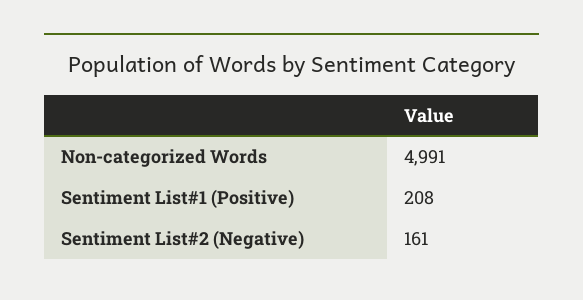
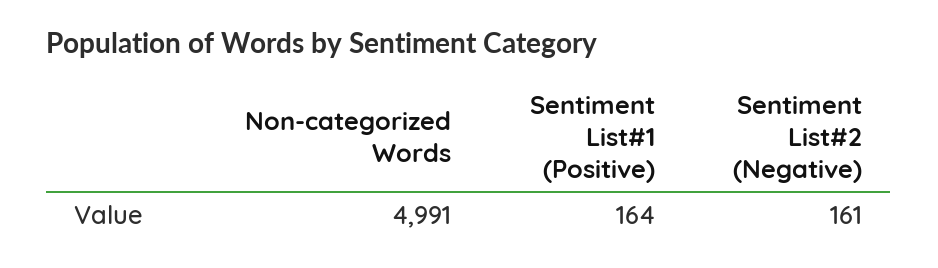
  {
    "Non-categorized Words": 4991,
-   "Sentiment List#1 (Positive)": 208,
+   "Sentiment List#1 (Positive)": 164,
    "Sentiment List#2 (Negative)": 161
  }

